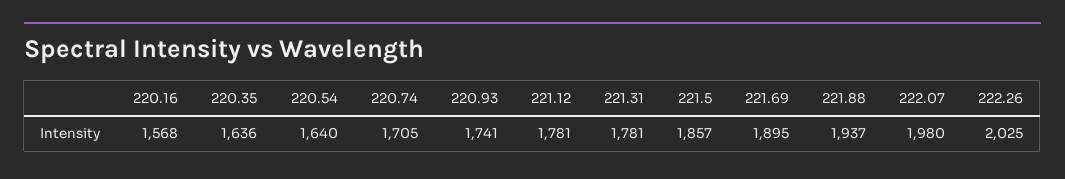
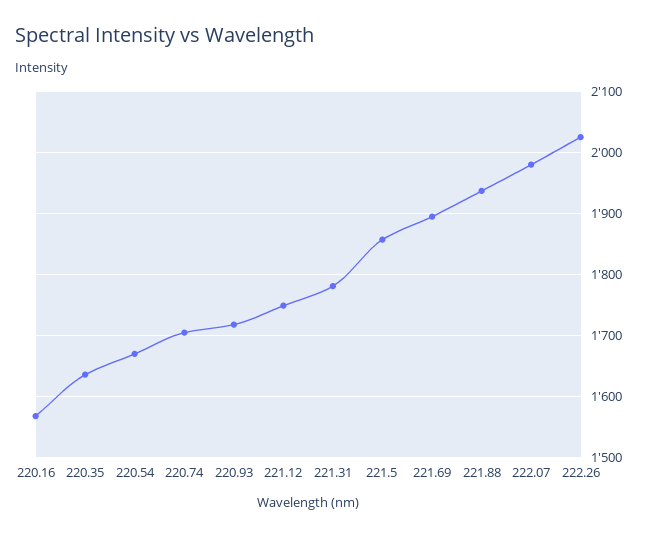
  {
    "220.16": 1568,
    "220.35": 1636,
-   "220.54": 1640,
+   "220.54": 1670,
    "220.74": 1705,
-   "220.93": 1741,
+   "220.93": 1720,
-   "221.12": 1781,
+   "221.12": 1750,
    "221.31": 1781,
    "221.5": 1857,
    "221.69": 1895,
    "221.88": 1937,
    "222.07": 1980,
    "222.26": 2025
  }

